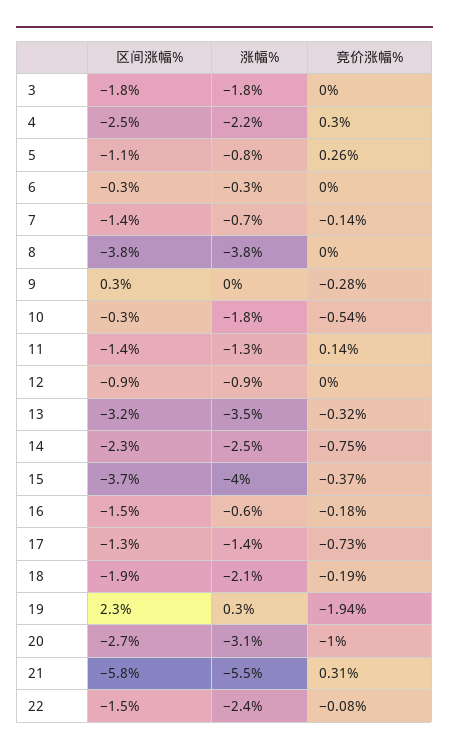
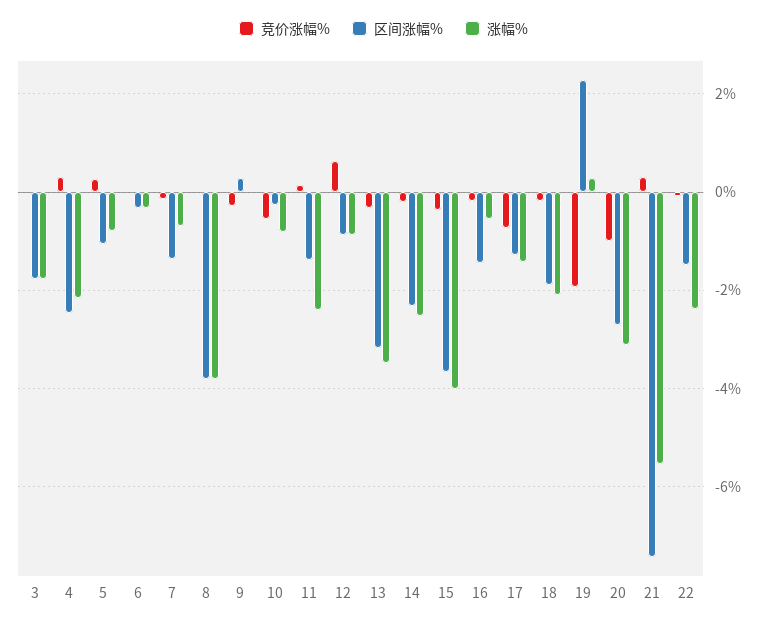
  {
    "区间涨幅%": {
      "3": -1.8,
      "4": -2.5,
      "5": -1.1,
      "6": -0.3,
      "7": -1.4,
      "8": -3.8,
      "9": 0.3,
      "10": -0.3,
      "11": -1.4,
      "12": -0.9,
      "13": -3.2,
      "14": -2.3,
      "15": -3.7,
      "16": -1.5,
      "17": -1.3,
      "18": -1.9,
      "19": 2.3,
      "20": -2.7,
-     "21": -5.8,
+     "21": -7.4,
      "22": -1.5
    },
    "涨幅%": {
      "3": -1.8,
      "4": -2.2,
      "5": -0.8,
      "6": -0.3,
      "7": -0.7,
      "8": -3.8,
      "9": 0,
-     "10": -1.8,
+     "10": -0.8,
-     "11": -1.3,
+     "11": -2.4,
      "12": -0.9,
      "13": -3.5,
      "14": -2.5,
      "15": -4,
      "16": -0.6,
      "17": -1.4,
      "18": -2.1,
      "19": 0.3,
      "20": -3.1,
      "21": -5.5,
      "22": -2.4
    },
    "竞价涨幅%": {
      "3": 0,
      "4": 0.3,
      "5": 0.26,
      "6": 0,
      "7": -0.14,
      "8": 0,
      "9": -0.28,
      "10": -0.54,
      "11": 0.14,
-     "12": 0,
+     "12": 0.6,
      "13": -0.32,
-     "14": -0.75,
+     "14": -0.2,
      "15": -0.37,
      "16": -0.18,
      "17": -0.73,
      "18": -0.19,
      "19": -1.94,
      "20": -1,
      "21": 0.31,
      "22": -0.08
    }
  }

